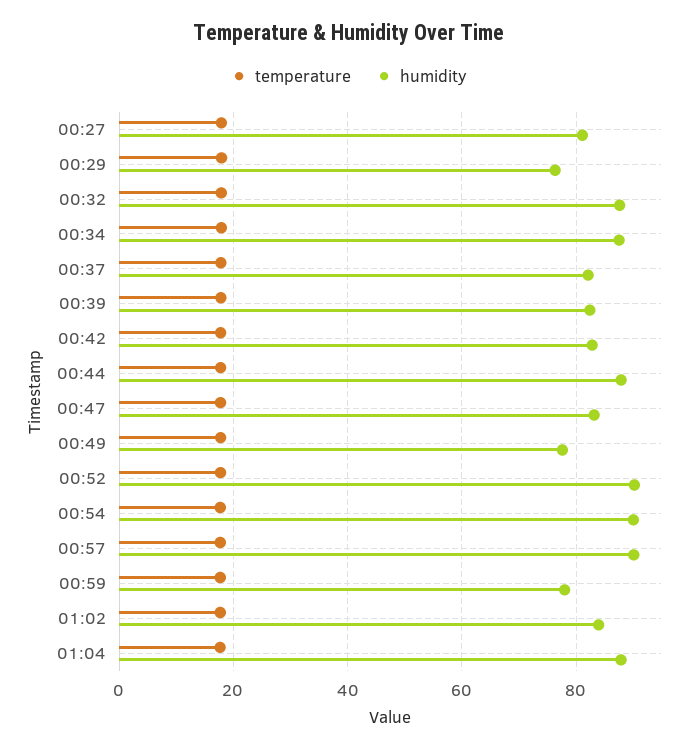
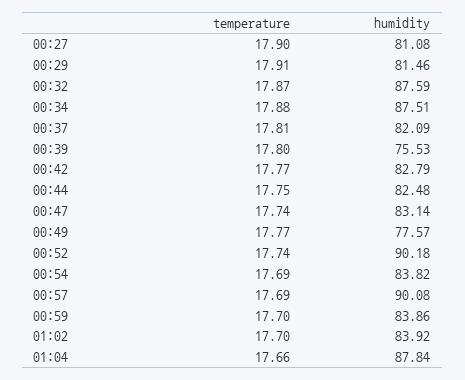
  {
    "temperature": {
      "00:27": 17.9,
      "00:29": 17.91,
      "00:32": 17.87,
      "00:34": 17.88,
      "00:37": 17.81,
      "00:39": 17.8,
      "00:42": 17.77,
      "00:44": 17.75,
      "00:47": 17.74,
      "00:49": 17.77,
      "00:52": 17.74,
      "00:54": 17.69,
      "00:57": 17.69,
      "00:59": 17.7,
      "01:02": 17.7,
      "01:04": 17.66
    },
    "humidity": {
      "00:27": 81.08,
-     "00:29": 76,
+     "00:29": 81.46,
      "00:32": 87.59,
      "00:34": 87.51,
      "00:37": 82.09,
-     "00:39": 82,
+     "00:39": 75.53,
      "00:42": 82.79,
-     "00:44": 88,
+     "00:44": 82.48,
      "00:47": 83.14,
      "00:49": 77.57,
      "00:52": 90.18,
-     "00:54": 90,
+     "00:54": 83.82,
      "00:57": 90.08,
-     "00:59": 78,
+     "00:59": 83.86,
      "01:02": 83.92,
      "01:04": 87.84
    }
  }

